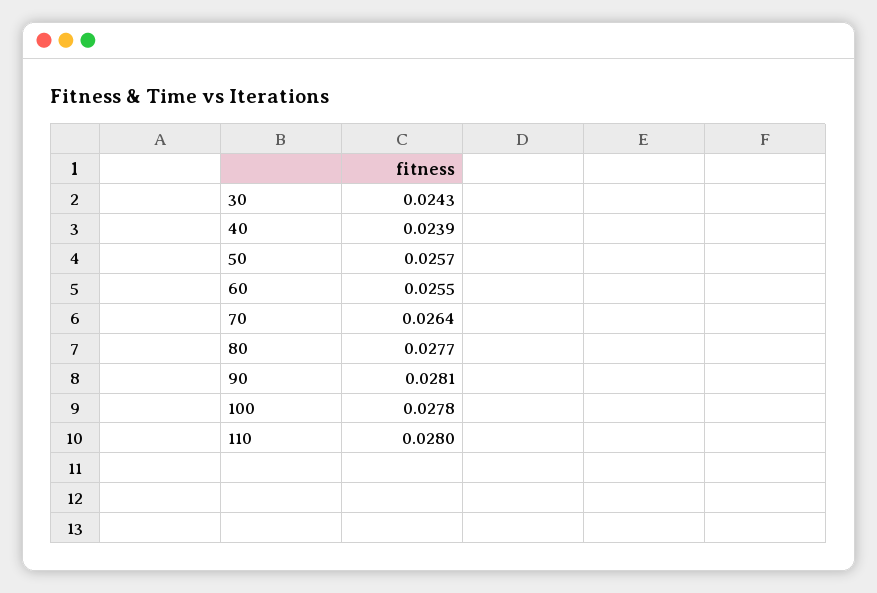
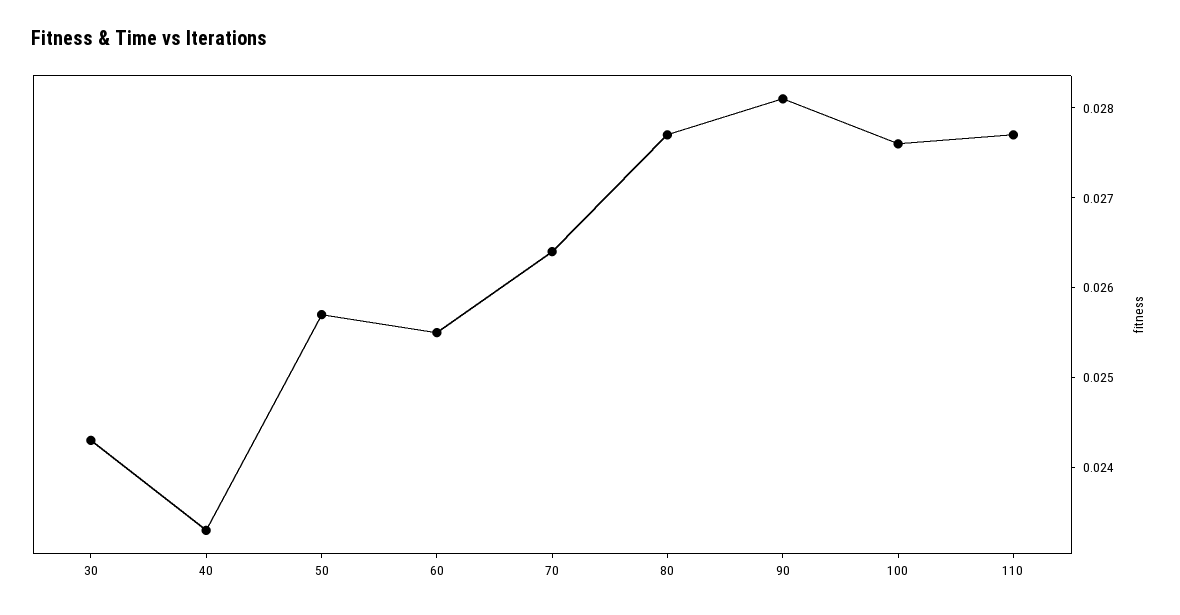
  {
    "30": 0.0243,
-   "40": 0.0239,
+   "40": 0.0233,
    "50": 0.0257,
    "60": 0.0255,
    "70": 0.0264,
    "80": 0.0277,
    "90": 0.0281,
-   "100": 0.0278,
+   "100": 0.0276,
-   "110": 0.028
+   "110": 0.0277
  }

